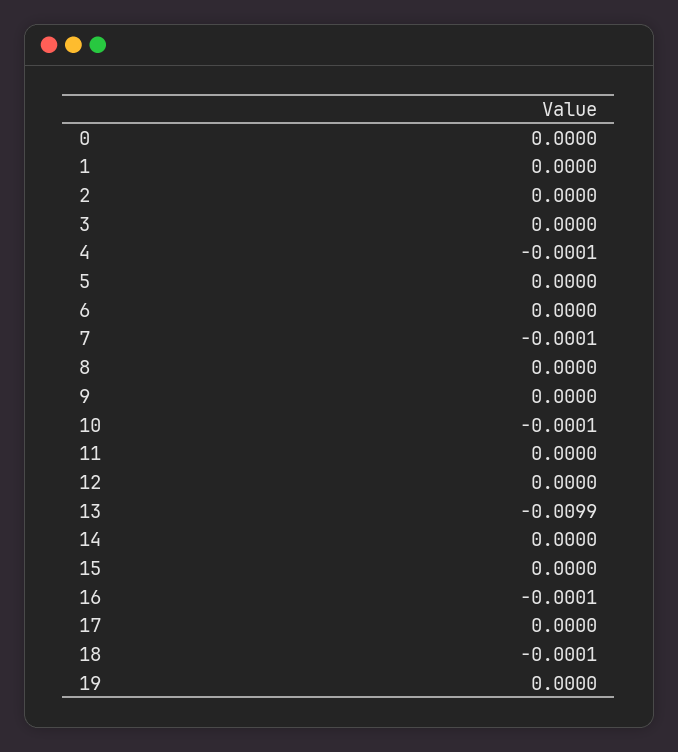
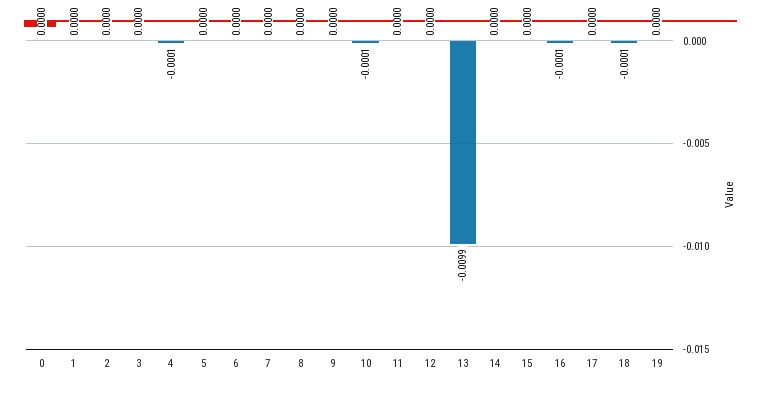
  {
    "0": 0,
    "1": 0,
    "2": 0,
    "3": 0,
    "4": -0.0001,
    "5": 0,
    "6": 0,
-   "7": -0.0001,
+   "7": 0,
    "8": 0,
    "9": 0,
    "10": -0.0001,
    "11": 0,
    "12": 0,
    "13": -0.0099,
    "14": 0,
    "15": 0,
    "16": -0.0001,
    "17": 0,
    "18": -0.0001,
    "19": 0
  }

